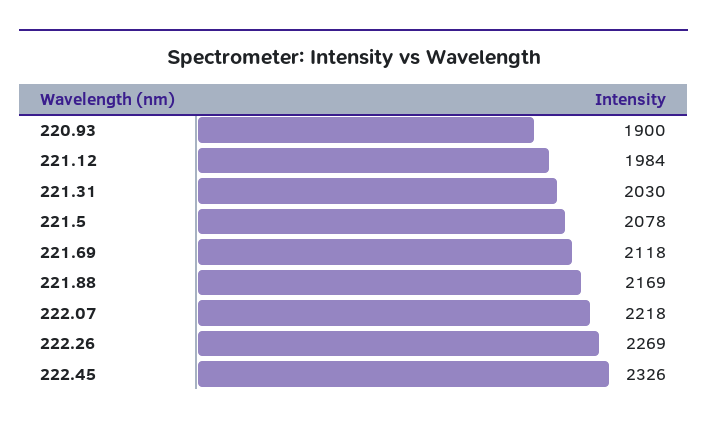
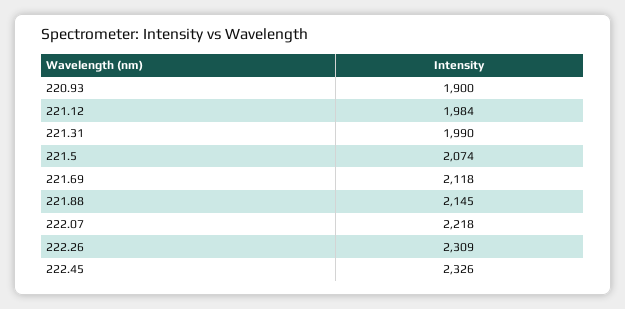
  {
    "220.93": 1900,
    "221.12": 1984,
-   "221.31": 2030,
+   "221.31": 1990,
-   "221.5": 2078,
+   "221.5": 2074,
    "221.69": 2118,
-   "221.88": 2169,
+   "221.88": 2145,
    "222.07": 2218,
-   "222.26": 2269,
+   "222.26": 2309,
    "222.45": 2326
  }

